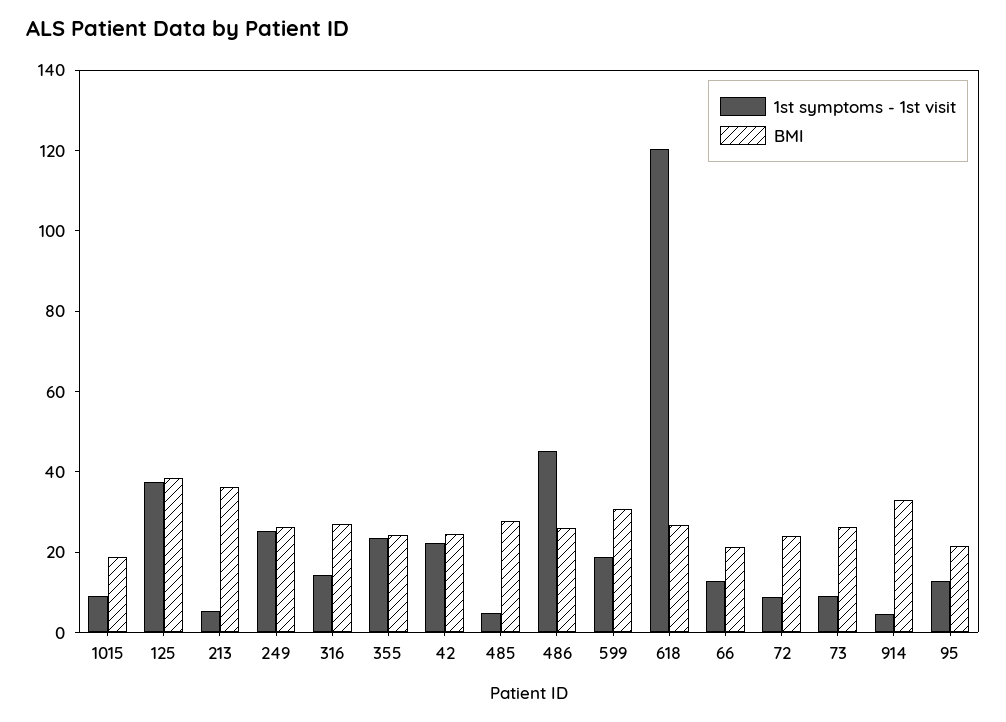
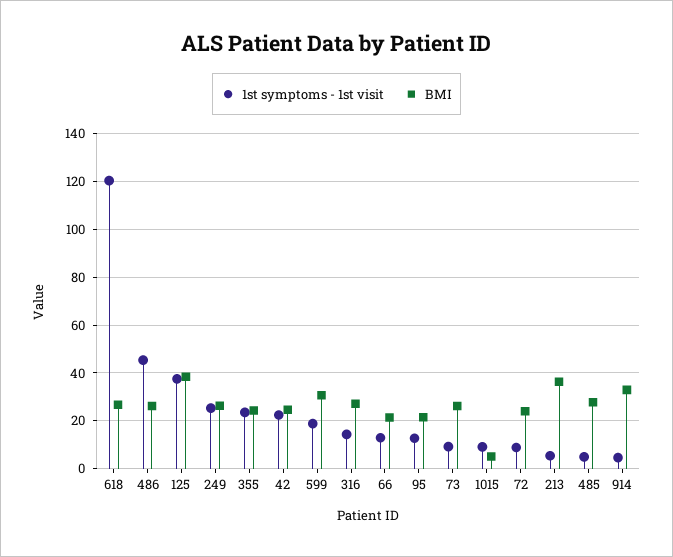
  {
    "1st symptoms - 1st visit": {
      "1015": 10,
      "125": 40,
      "213": 5,
      "249": 25,
      "316": 15,
      "355": 25,
      "42": 20,
      "485": 5,
      "486": 45,
      "599": 20,
      "618": 120,
      "66": 15,
      "72": 10,
      "73": 10,
      "914": 5,
      "95": 15
    },
    "BMI": {
-     "1015": 20,
+     "1015": 5,
      "125": 40,
      "213": 35,
      "249": 25,
      "316": 25,
      "355": 25,
      "42": 25,
      "485": 30,
      "486": 25,
      "599": 30,
      "618": 25,
      "66": 20,
      "72": 25,
      "73": 25,
      "914": 35,
      "95": 20
    }
  }

